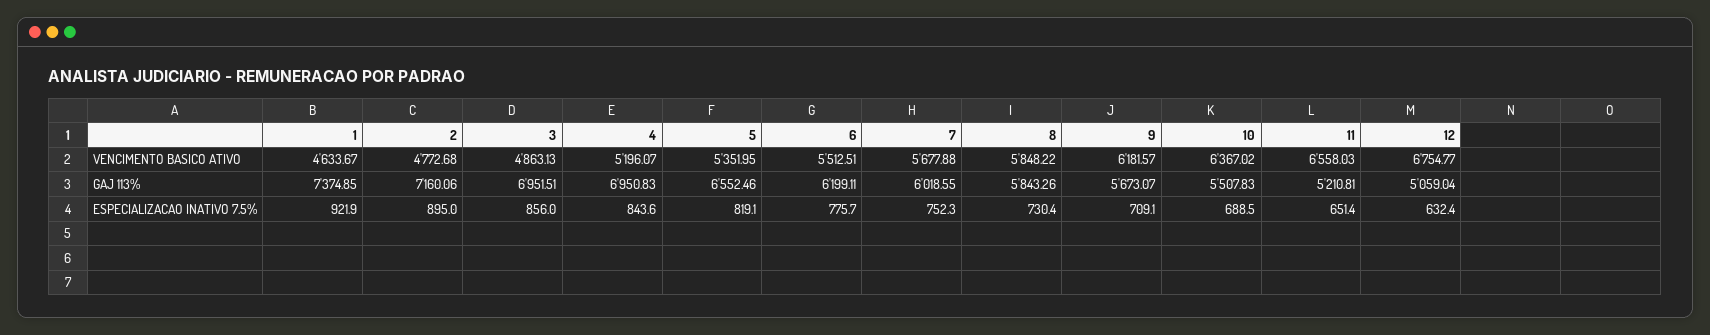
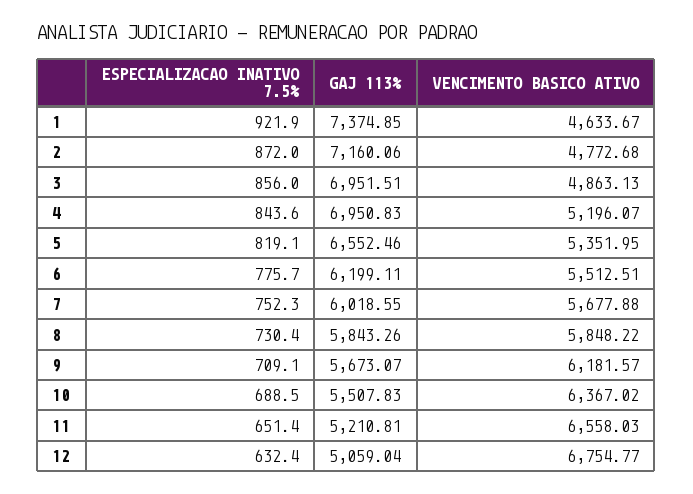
  {
    "1": {
      "VENCIMENTO BASICO ATIVO": 4633.67,
      "GAJ 113%": 7374.85,
      "ESPECIALIZACAO INATIVO 7.5%": 921.9
    },
    "2": {
      "VENCIMENTO BASICO ATIVO": 4772.68,
      "GAJ 113%": 7160.06,
-     "ESPECIALIZACAO INATIVO 7.5%": 895
+     "ESPECIALIZACAO INATIVO 7.5%": 872
    },
    "3": {
      "VENCIMENTO BASICO ATIVO": 4863.13,
      "GAJ 113%": 6951.51,
      "ESPECIALIZACAO INATIVO 7.5%": 856
    },
    "4": {
      "VENCIMENTO BASICO ATIVO": 5196.07,
      "GAJ 113%": 6950.83,
      "ESPECIALIZACAO INATIVO 7.5%": 843.6
    },
    "5": {
      "VENCIMENTO BASICO ATIVO": 5351.95,
      "GAJ 113%": 6552.46,
      "ESPECIALIZACAO INATIVO 7.5%": 819.1
    },
    "6": {
      "VENCIMENTO BASICO ATIVO": 5512.51,
      "GAJ 113%": 6199.11,
      "ESPECIALIZACAO INATIVO 7.5%": 775.7
    },
    "7": {
      "VENCIMENTO BASICO ATIVO": 5677.88,
      "GAJ 113%": 6018.55,
      "ESPECIALIZACAO INATIVO 7.5%": 752.3
    },
    "8": {
      "VENCIMENTO BASICO ATIVO": 5848.22,
      "GAJ 113%": 5843.26,
      "ESPECIALIZACAO INATIVO 7.5%": 730.4
    },
    "9": {
      "VENCIMENTO BASICO ATIVO": 6181.57,
      "GAJ 113%": 5673.07,
      "ESPECIALIZACAO INATIVO 7.5%": 709.1
    },
    "10": {
      "VENCIMENTO BASICO ATIVO": 6367.02,
      "GAJ 113%": 5507.83,
      "ESPECIALIZACAO INATIVO 7.5%": 688.5
    },
    "11": {
      "VENCIMENTO BASICO ATIVO": 6558.03,
      "GAJ 113%": 5210.81,
      "ESPECIALIZACAO INATIVO 7.5%": 651.4
    },
    "12": {
      "VENCIMENTO BASICO ATIVO": 6754.77,
      "GAJ 113%": 5059.04,
      "ESPECIALIZACAO INATIVO 7.5%": 632.4
    }
  }

